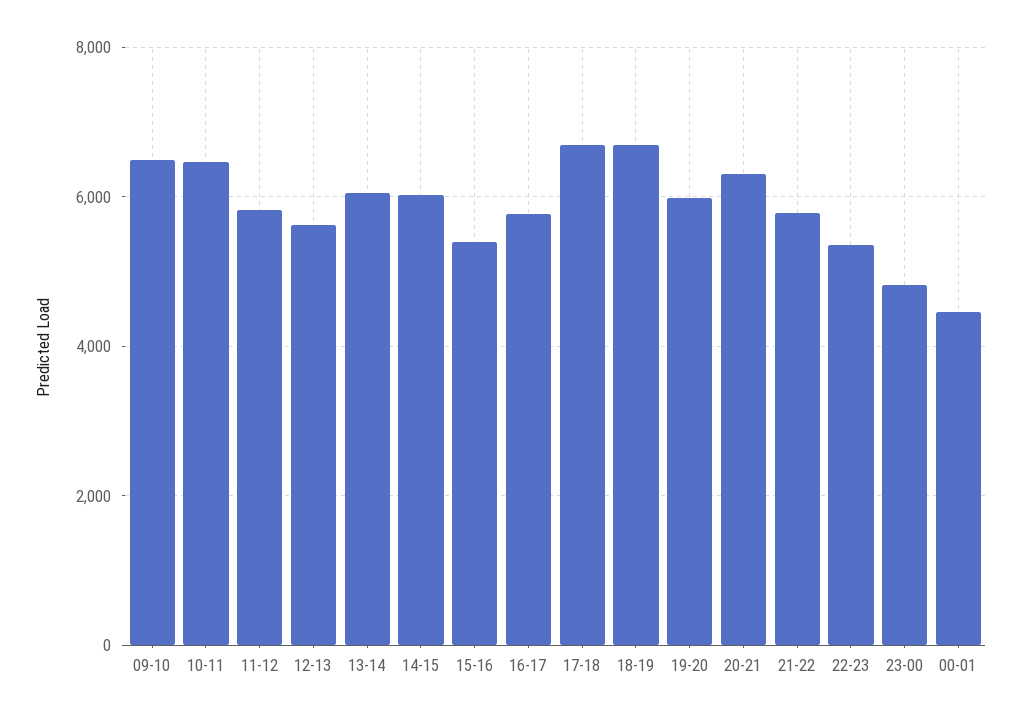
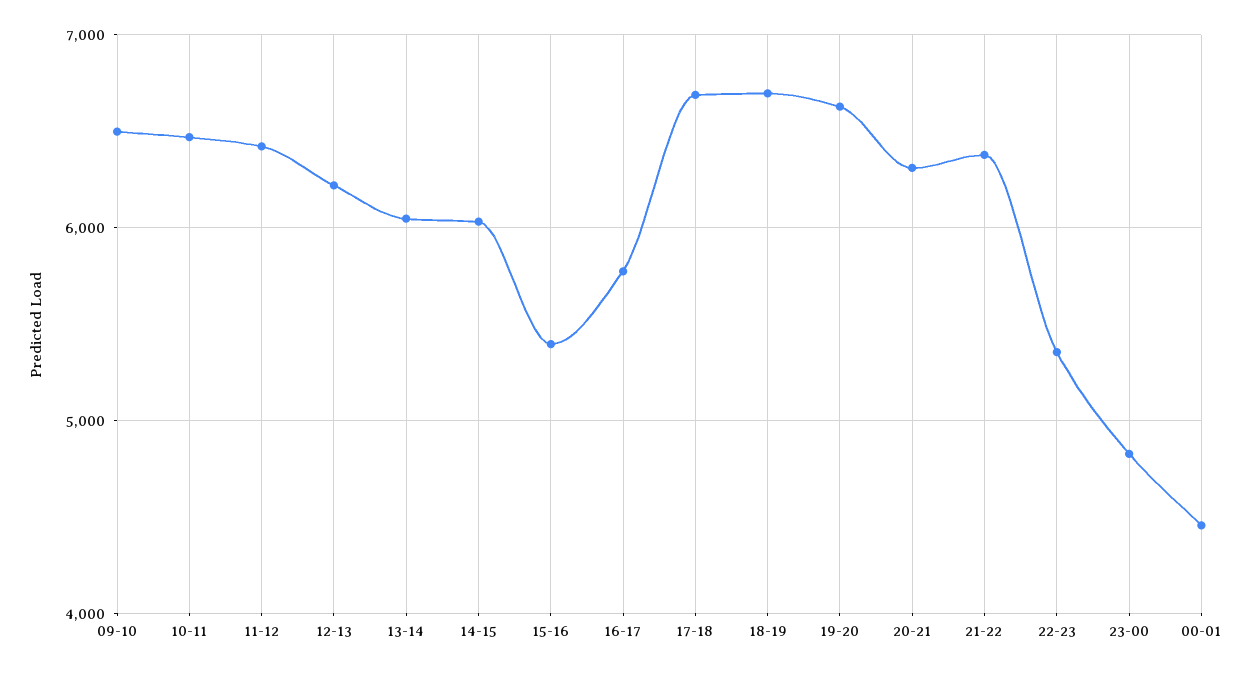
  {
    "09-10": 6500,
    "10-11": 6500,
-   "11-12": 5800,
+   "11-12": 6400,
-   "12-13": 5600,
+   "12-13": 6200,
    "13-14": 6000,
    "14-15": 6000,
    "15-16": 5400,
    "16-17": 5800,
    "17-18": 6700,
    "18-19": 6700,
-   "19-20": 6000,
+   "19-20": 6600,
    "20-21": 6300,
-   "21-22": 5800,
+   "21-22": 6400,
    "22-23": 5400,
    "23-00": 4800,
    "00-01": 4500
  }

